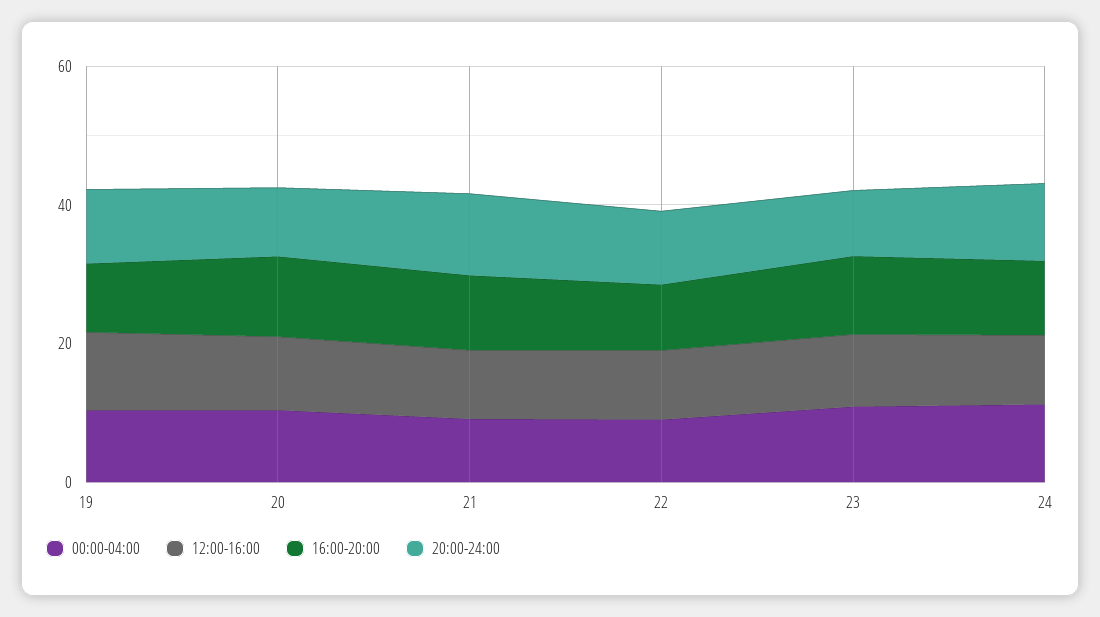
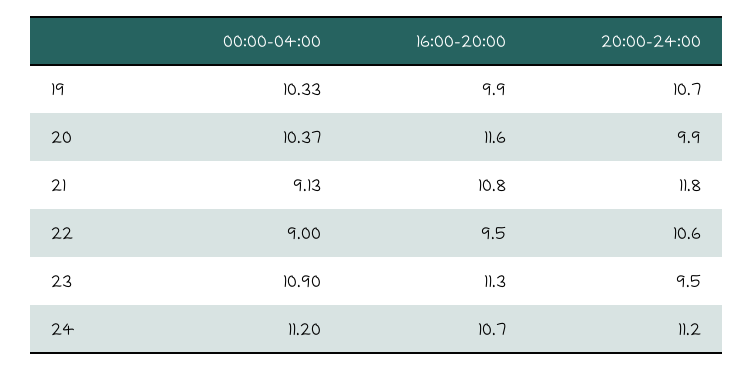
  {
    "00:00-04:00": {
      "19": 10.33,
      "20": 10.37,
      "21": 9.13,
      "22": 9,
      "23": 10.9,
      "24": 11.2
    },
-   "12:00-16:00": {
-     "19": 10,
-     "20": 10,
-     "21": 10,
-     "22": 10,
-     "23": 10,
-     "24": 10
-   },
    "16:00-20:00": {
      "19": 9.9,
      "20": 11.6,
      "21": 10.8,
      "22": 9.5,
      "23": 11.3,
      "24": 10.7
    },
    "20:00-24:00": {
      "19": 10.7,
      "20": 9.9,
      "21": 11.8,
      "22": 10.6,
      "23": 9.5,
      "24": 11.2
    }
  }

